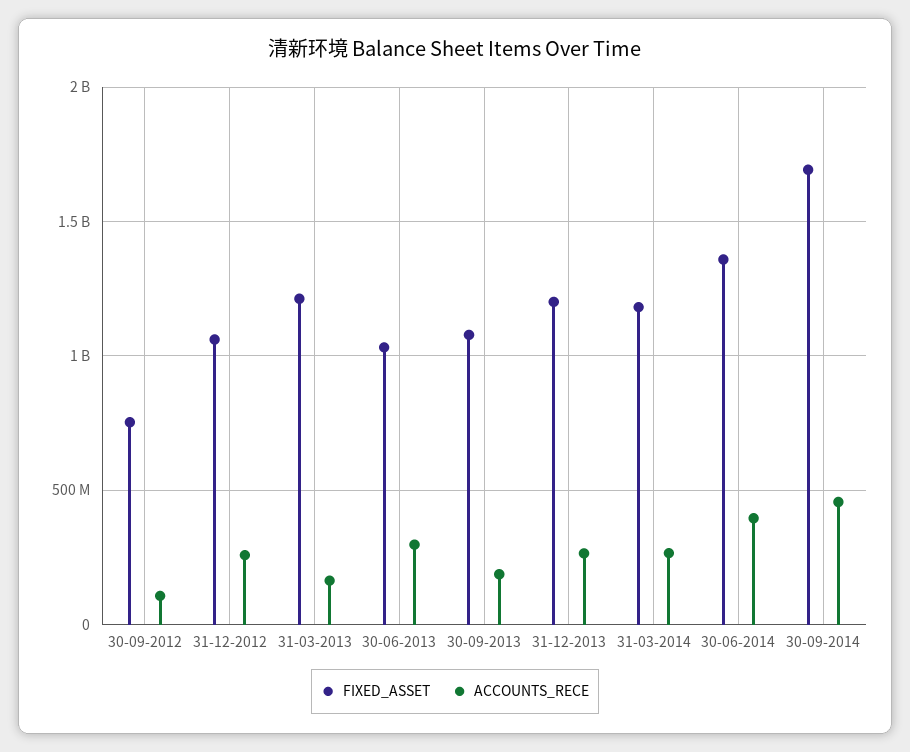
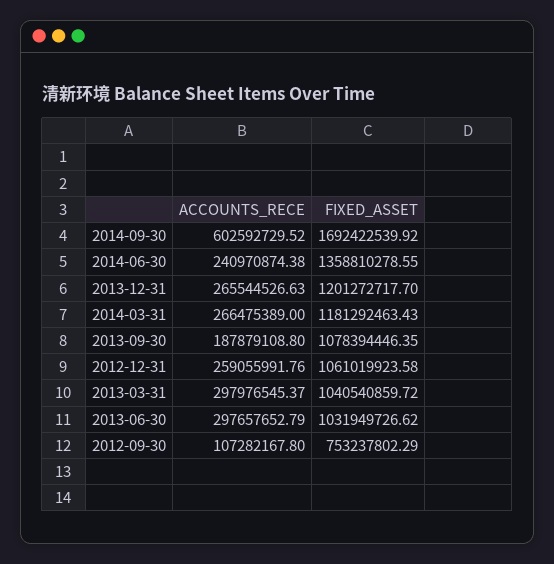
  {
    "FIXED_ASSET": {
      "30-09-2012": 753237802.29,
      "31-12-2012": 1061019923.58,
-     "31-03-2013": 1200000000,
+     "31-03-2013": 1040540859.72,
      "30-06-2013": 1031949726.62,
      "30-09-2013": 1078394446.35,
      "31-12-2013": 1201272717.7,
      "31-03-2014": 1181292463.43,
      "30-06-2014": 1358810278.55,
      "30-09-2014": 1692422539.92
    },
    "ACCOUNTS_RECE": {
      "30-09-2012": 107282167.8,
      "31-12-2012": 259055991.76,
-     "31-03-2013": 150000000,
+     "31-03-2013": 297976545.37,
      "30-06-2013": 297657652.79,
      "30-09-2013": 187879108.8,
      "31-12-2013": 265544526.63,
      "31-03-2014": 266475389,
-     "30-06-2014": 400000000,
+     "30-06-2014": 240970874.38,
-     "30-09-2014": 450000000
+     "30-09-2014": 602592729.52
    }
  }

